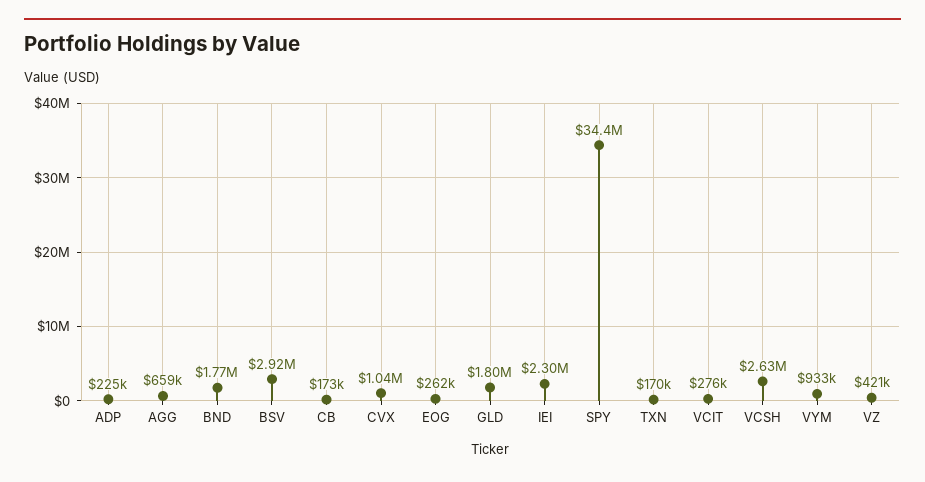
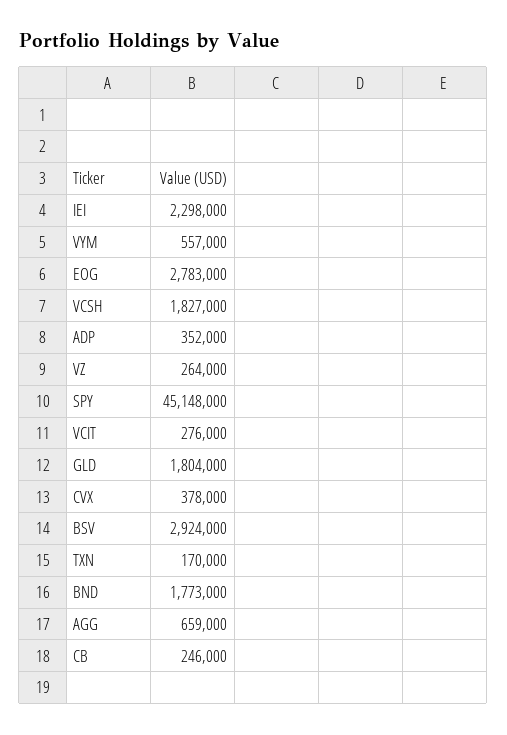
  {
-   "ADP": 225000,
+   "ADP": 352000,
    "AGG": 659000,
    "BND": 1773000,
    "BSV": 2924000,
-   "CB": 173000,
+   "CB": 246000,
-   "CVX": 1040000,
+   "CVX": 378000,
-   "EOG": 262000,
+   "EOG": 2783000,
    "GLD": 1804000,
    "IEI": 2298000,
-   "SPY": 34400000,
+   "SPY": 45148000,
    "TXN": 170000,
    "VCIT": 276000,
-   "VCSH": 2630000,
+   "VCSH": 1827000,
-   "VYM": 933000,
+   "VYM": 557000,
-   "VZ": 421000
+   "VZ": 264000
  }

